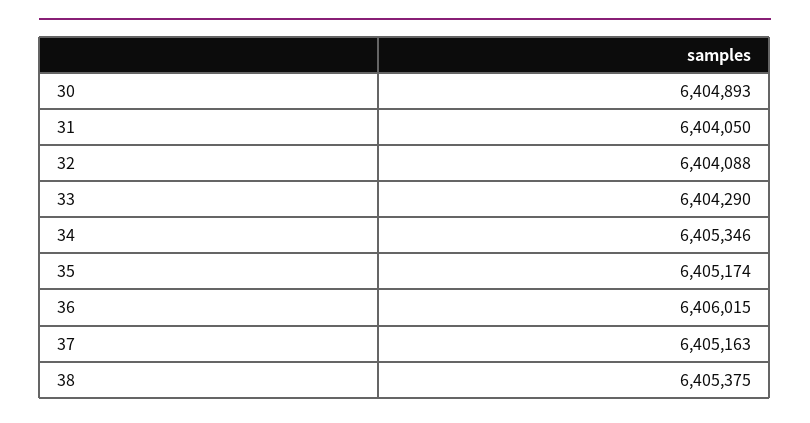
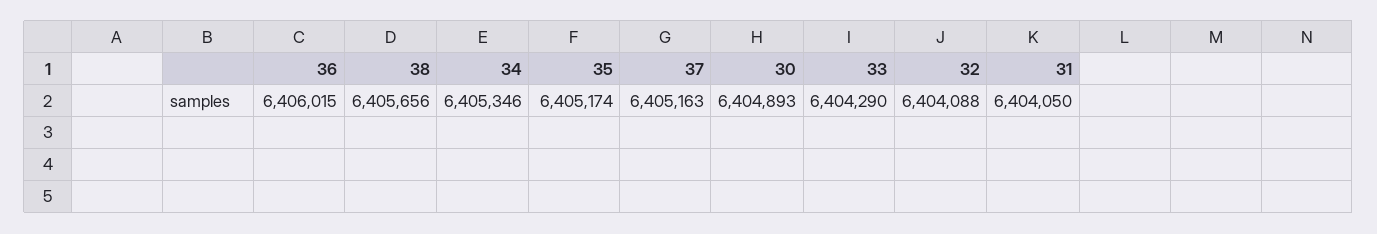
  {
    "30": 6404893,
    "31": 6404050,
    "32": 6404088,
    "33": 6404290,
    "34": 6405346,
    "35": 6405174,
    "36": 6406015,
    "37": 6405163,
-   "38": 6405375
+   "38": 6405656
  }

